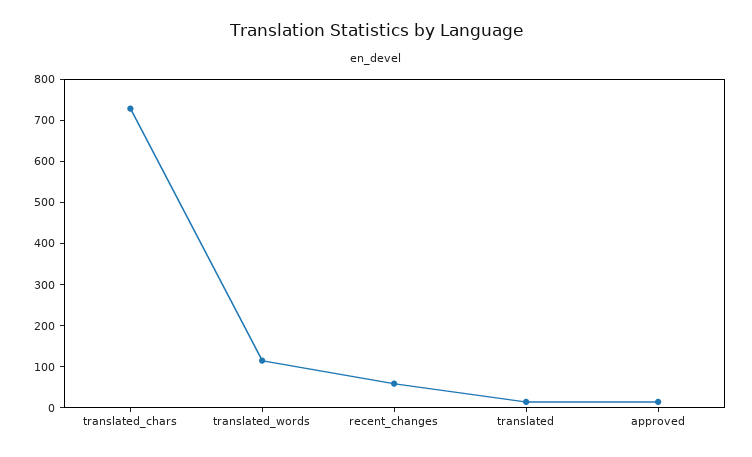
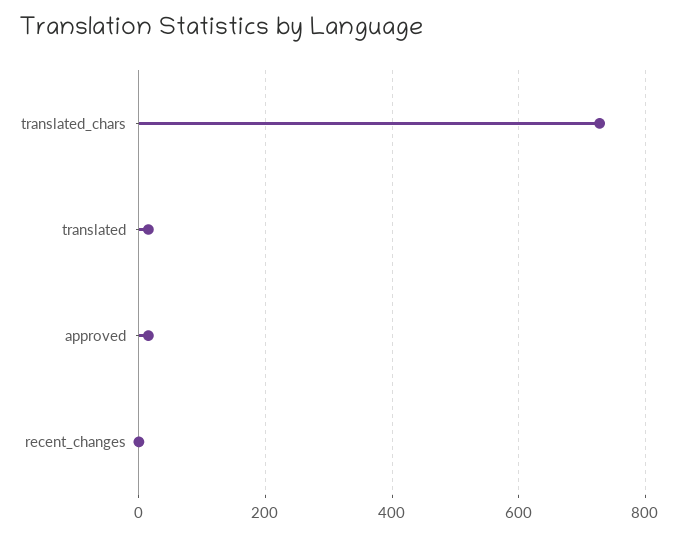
  {
    "translated_chars": 720,
-   "translated_words": 120,
-   "recent_changes": 60,
+   "recent_changes": 0,
    "translated": 20,
    "approved": 20
  }

